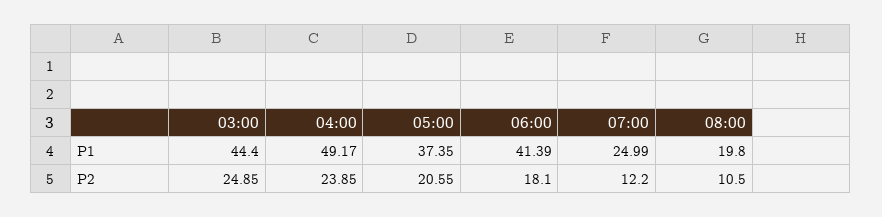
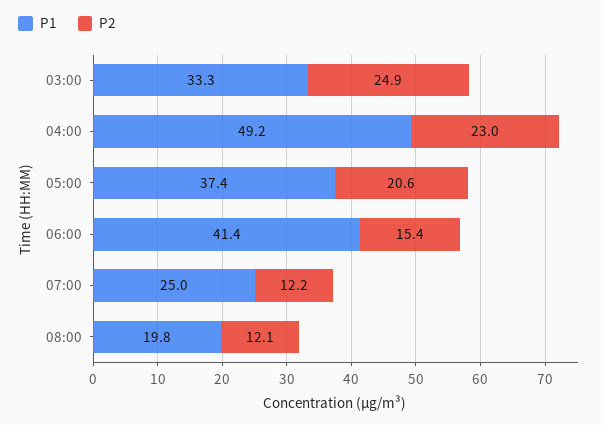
  {
    "P1": {
-     "03:00": 44.4,
+     "03:00": 33.3,
      "04:00": 49.17,
      "05:00": 37.35,
      "06:00": 41.39,
      "07:00": 24.99,
      "08:00": 19.8
    },
    "P2": {
      "03:00": 24.85,
-     "04:00": 23.85,
+     "04:00": 23,
      "05:00": 20.55,
-     "06:00": 18.1,
+     "06:00": 15.4,
      "07:00": 12.2,
-     "08:00": 10.5
+     "08:00": 12.1
    }
  }

